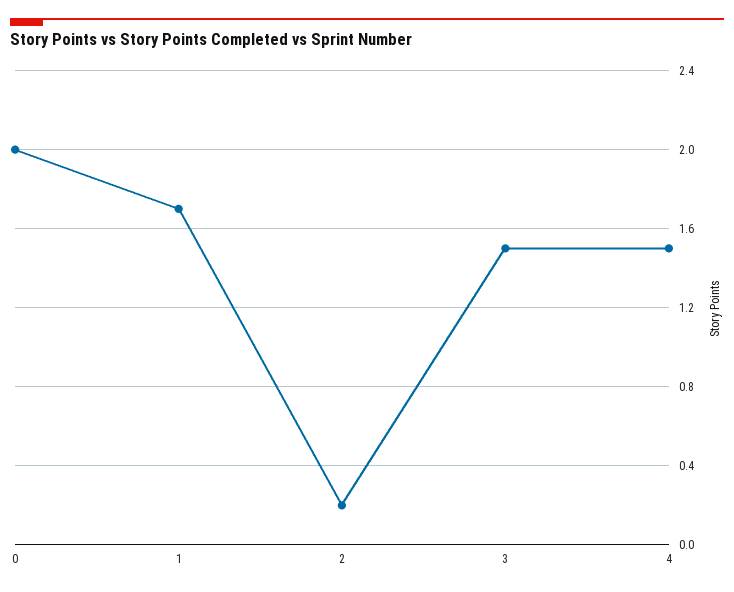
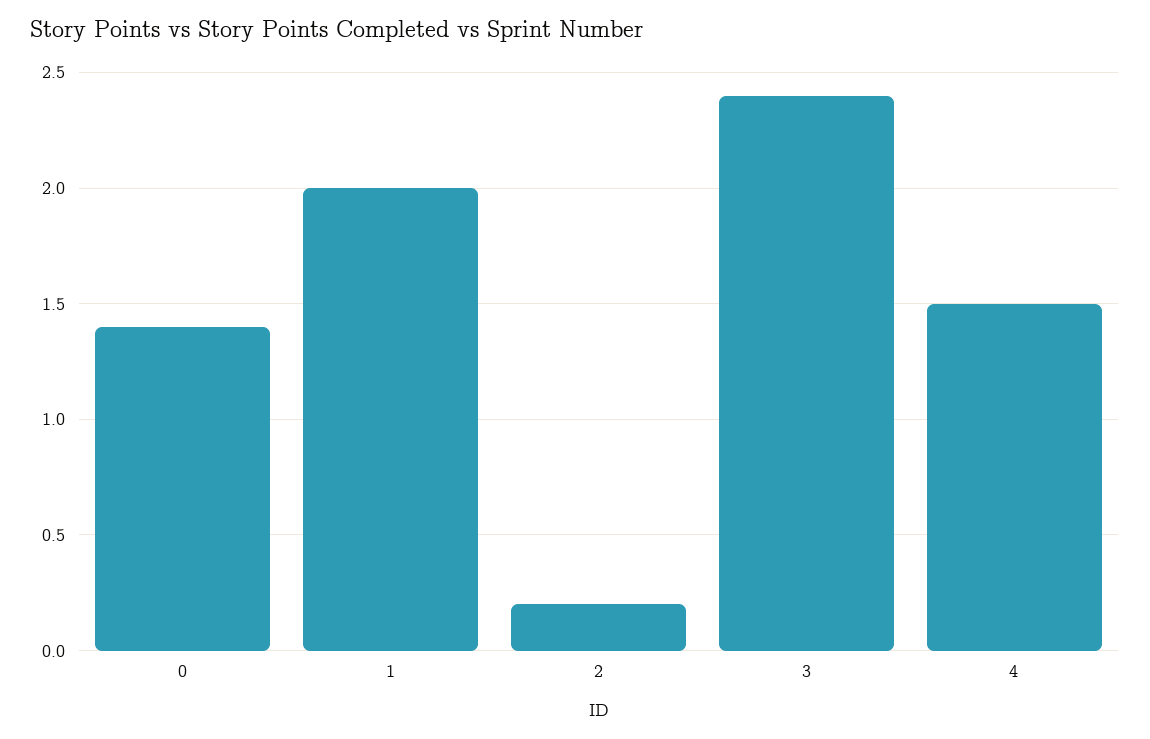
  {
-   "0": 2,
+   "0": 1.4,
-   "1": 1.7,
+   "1": 2,
    "2": 0.2,
-   "3": 1.5,
+   "3": 2.4,
    "4": 1.5
  }

